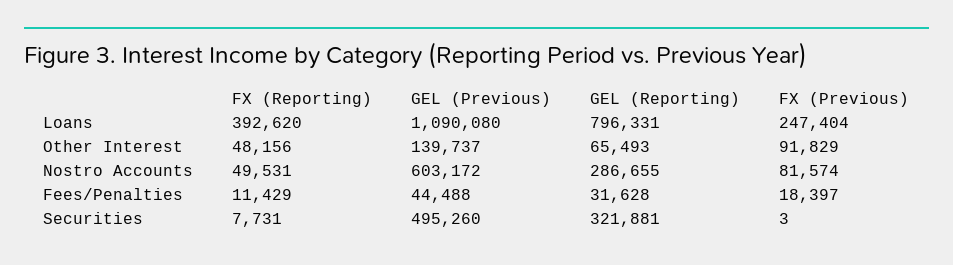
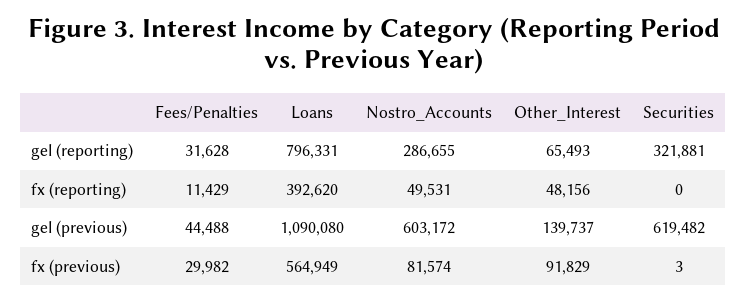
  {
    "FX (Reporting)": {
      "Loans": 392620,
      "Other Interest": 48156,
      "Nostro Accounts": 49531,
      "Fees/Penalties": 11429,
-     "Securities": 7731
+     "Securities": 0
    },
    "GEL (Previous)": {
      "Loans": 1090080,
      "Other Interest": 139737,
      "Nostro Accounts": 603172,
      "Fees/Penalties": 44488,
-     "Securities": 495260
+     "Securities": 619482
    },
    "GEL (Reporting)": {
      "Loans": 796331,
      "Other Interest": 65493,
      "Nostro Accounts": 286655,
      "Fees/Penalties": 31628,
      "Securities": 321881
    },
    "FX (Previous)": {
-     "Loans": 247404,
+     "Loans": 564949,
      "Other Interest": 91829,
      "Nostro Accounts": 81574,
-     "Fees/Penalties": 18397,
+     "Fees/Penalties": 29982,
      "Securities": 3
    }
  }

